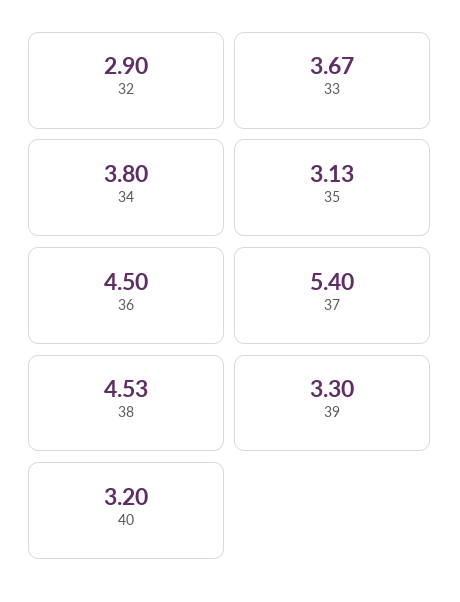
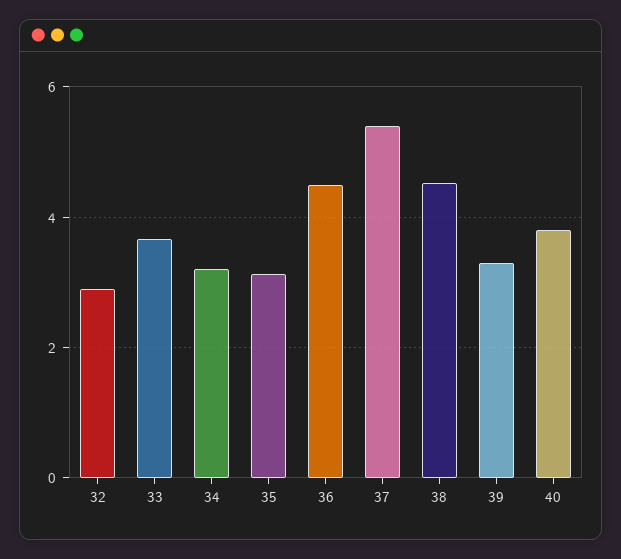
  {
    "32": 2.9,
    "33": 3.67,
-   "34": 3.8,
+   "34": 3.2,
    "35": 3.13,
    "36": 4.5,
    "37": 5.4,
    "38": 4.53,
    "39": 3.3,
-   "40": 3.2
+   "40": 3.8
  }

